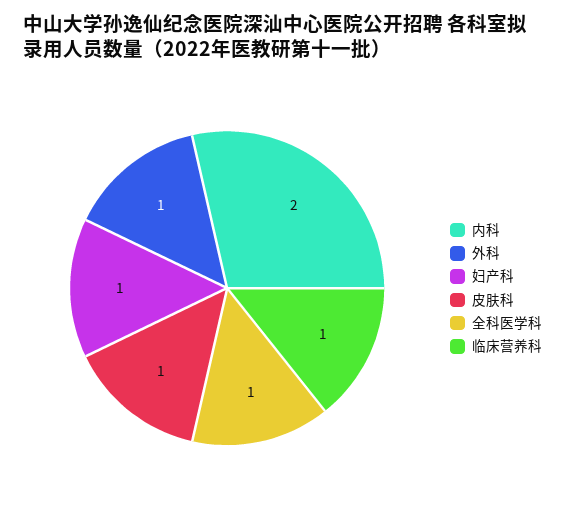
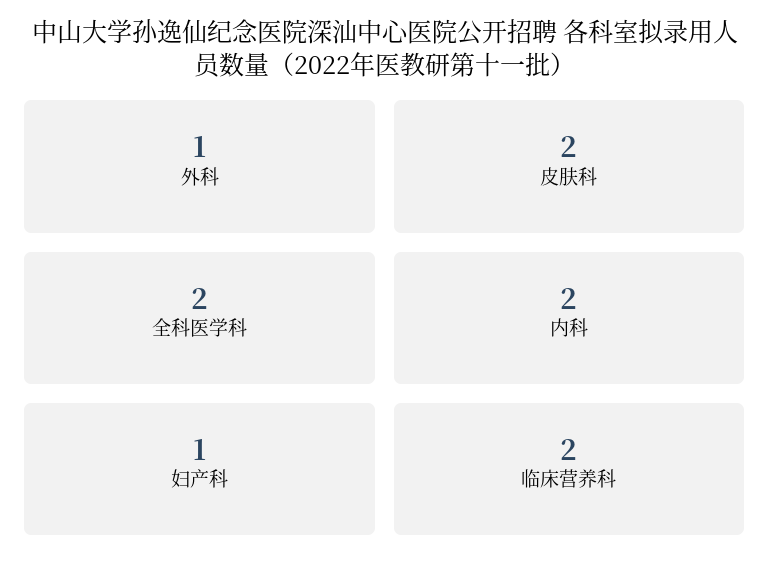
  {
    "内科": 2,
    "外科": 1,
    "妇产科": 1,
-   "皮肤科": 1,
+   "皮肤科": 2,
-   "全科医学科": 1,
+   "全科医学科": 2,
-   "临床营养科": 1
+   "临床营养科": 2
  }

